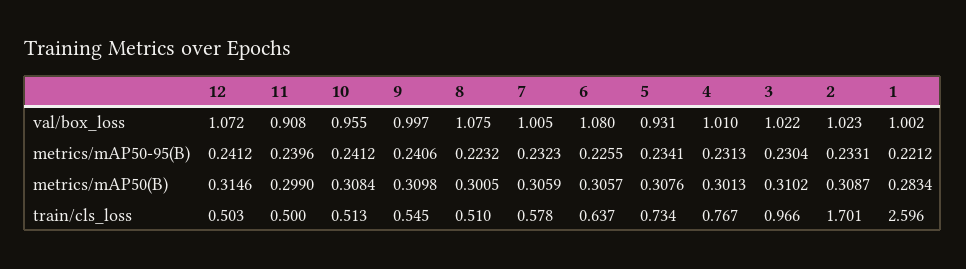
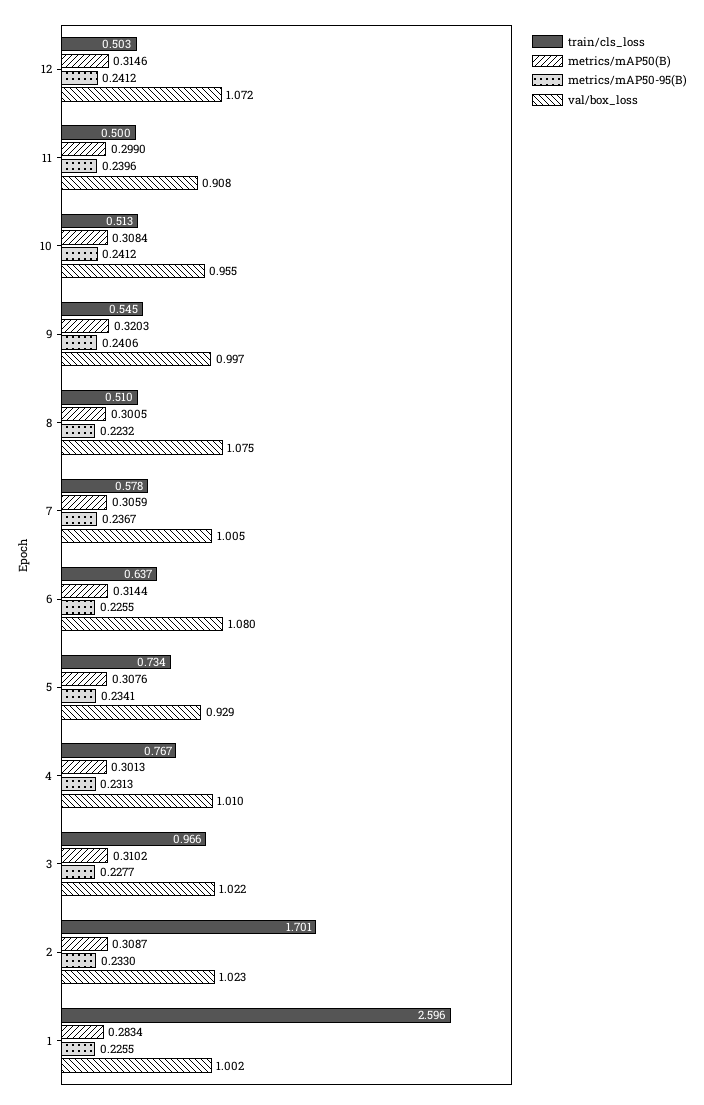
  {
    "val/box_loss": {
      "12": 1.072,
      "11": 0.908,
      "10": 0.955,
      "9": 0.997,
      "8": 1.075,
      "7": 1.005,
      "6": 1.08,
-     "5": 0.931,
+     "5": 0.929,
      "4": 1.01,
      "3": 1.022,
      "2": 1.023,
      "1": 1.002
    },
    "metrics/mAP50-95(B)": {
      "12": 0.2412,
      "11": 0.2396,
      "10": 0.2412,
      "9": 0.2406,
      "8": 0.2232,
-     "7": 0.2323,
+     "7": 0.2367,
      "6": 0.2255,
      "5": 0.2341,
      "4": 0.2313,
-     "3": 0.2304,
+     "3": 0.2277,
-     "2": 0.2331,
+     "2": 0.233,
-     "1": 0.2212
+     "1": 0.2255
    },
    "metrics/mAP50(B)": {
      "12": 0.3146,
      "11": 0.299,
      "10": 0.3084,
-     "9": 0.3098,
+     "9": 0.3203,
      "8": 0.3005,
      "7": 0.3059,
-     "6": 0.3057,
+     "6": 0.3144,
      "5": 0.3076,
      "4": 0.3013,
      "3": 0.3102,
      "2": 0.3087,
      "1": 0.2834
    },
    "train/cls_loss": {
      "12": 0.503,
      "11": 0.5,
      "10": 0.513,
      "9": 0.545,
      "8": 0.51,
      "7": 0.578,
      "6": 0.637,
      "5": 0.734,
      "4": 0.767,
      "3": 0.966,
      "2": 1.701,
      "1": 2.596
    }
  }

